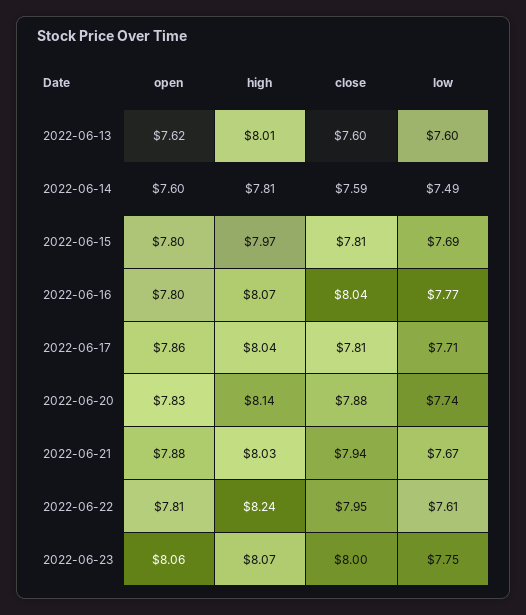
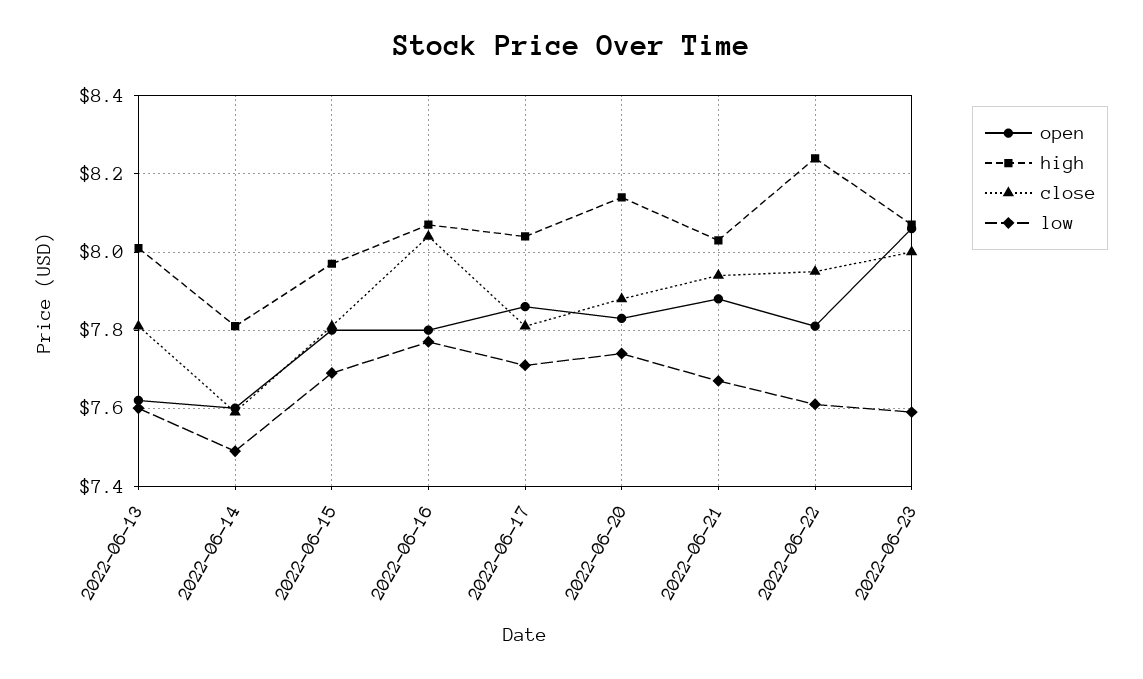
  {
    "open": {
      "2022-06-13": 7.62,
      "2022-06-14": 7.6,
      "2022-06-15": 7.8,
      "2022-06-16": 7.8,
      "2022-06-17": 7.86,
      "2022-06-20": 7.83,
      "2022-06-21": 7.88,
      "2022-06-22": 7.81,
      "2022-06-23": 8.06
    },
    "high": {
      "2022-06-13": 8.01,
      "2022-06-14": 7.81,
      "2022-06-15": 7.97,
      "2022-06-16": 8.07,
      "2022-06-17": 8.04,
      "2022-06-20": 8.14,
      "2022-06-21": 8.03,
      "2022-06-22": 8.24,
      "2022-06-23": 8.07
    },
    "close": {
-     "2022-06-13": 7.6,
+     "2022-06-13": 7.8,
      "2022-06-14": 7.59,
      "2022-06-15": 7.81,
      "2022-06-16": 8.04,
      "2022-06-17": 7.81,
      "2022-06-20": 7.88,
      "2022-06-21": 7.94,
      "2022-06-22": 7.95,
      "2022-06-23": 8
    },
    "low": {
      "2022-06-13": 7.6,
      "2022-06-14": 7.49,
      "2022-06-15": 7.69,
      "2022-06-16": 7.77,
      "2022-06-17": 7.71,
      "2022-06-20": 7.74,
      "2022-06-21": 7.67,
      "2022-06-22": 7.61,
-     "2022-06-23": 7.75
+     "2022-06-23": 7.6
    }
  }

